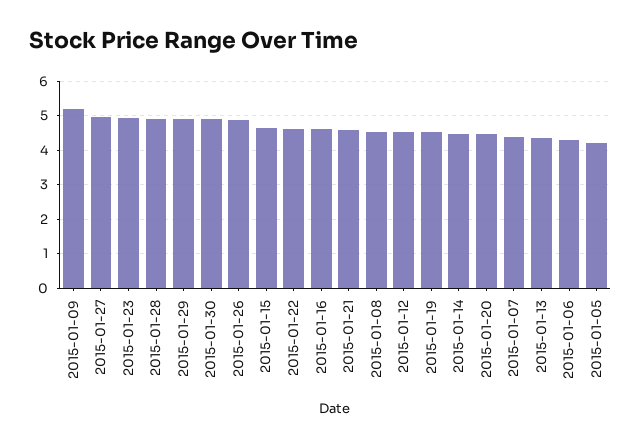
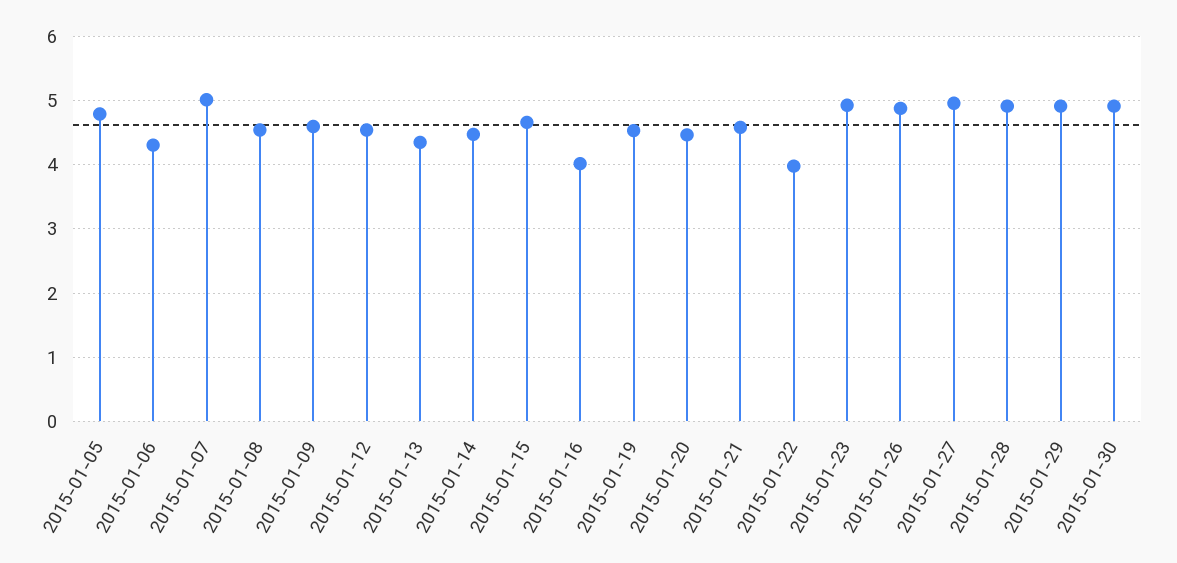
  {
-   "2015-01-09": 5.2,
+   "2015-01-09": 4.6,
    "2015-01-27": 5,
    "2015-01-23": 4.9,
    "2015-01-28": 4.9,
    "2015-01-29": 4.9,
    "2015-01-30": 4.9,
    "2015-01-26": 4.9,
    "2015-01-15": 4.7,
-   "2015-01-22": 4.6,
+   "2015-01-22": 4,
-   "2015-01-16": 4.6,
+   "2015-01-16": 4,
    "2015-01-21": 4.6,
    "2015-01-08": 4.5,
    "2015-01-12": 4.5,
    "2015-01-19": 4.5,
    "2015-01-14": 4.5,
    "2015-01-20": 4.5,
-   "2015-01-07": 4.4,
+   "2015-01-07": 5,
    "2015-01-13": 4.3,
    "2015-01-06": 4.3,
-   "2015-01-05": 4.2
+   "2015-01-05": 4.8
  }

